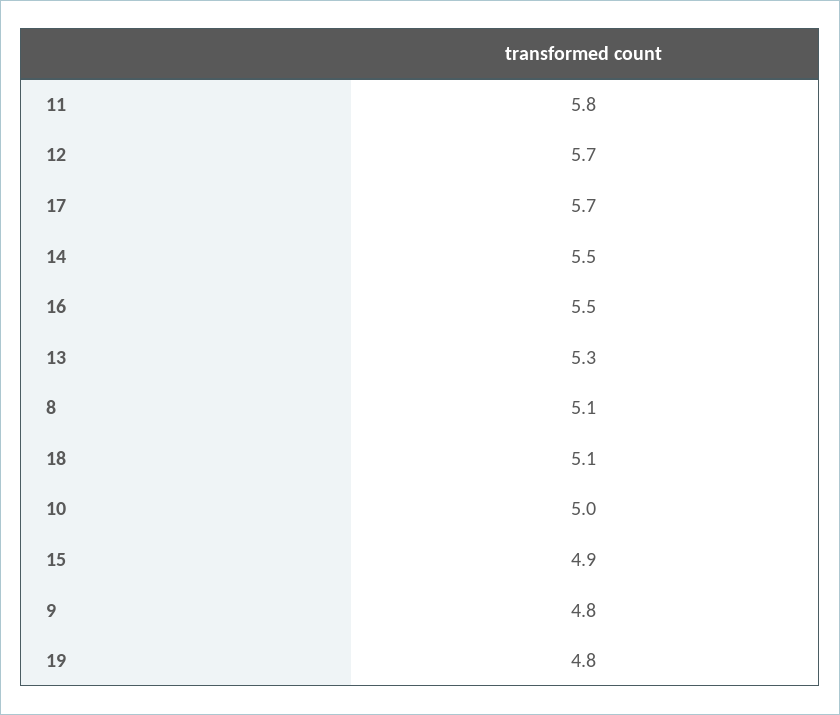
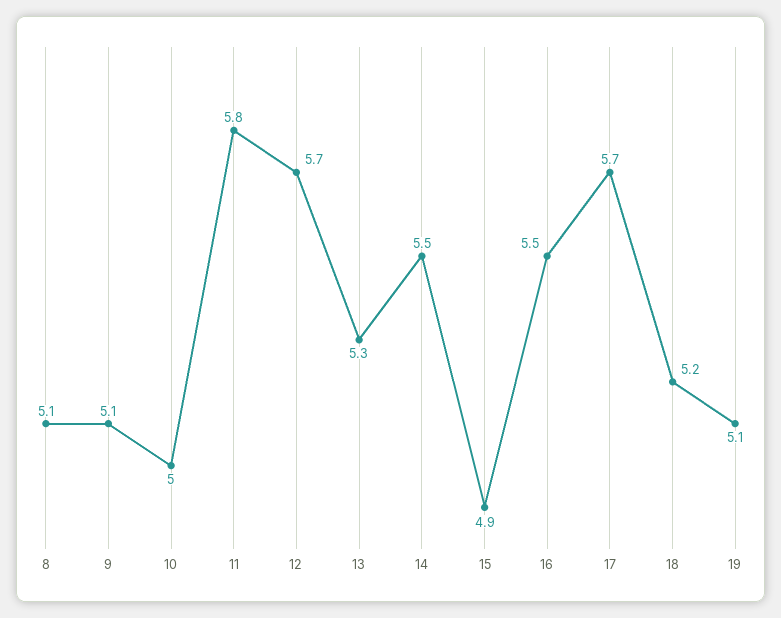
  {
    "11": 5.8,
    "12": 5.7,
    "17": 5.7,
    "14": 5.5,
    "16": 5.5,
    "13": 5.3,
    "8": 5.1,
-   "18": 5.1,
+   "18": 5.2,
    "10": 5,
    "15": 4.9,
-   "9": 4.8,
+   "9": 5.1,
-   "19": 4.8
+   "19": 5.1
  }

